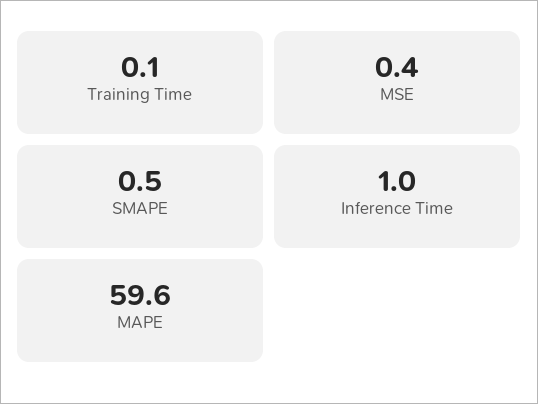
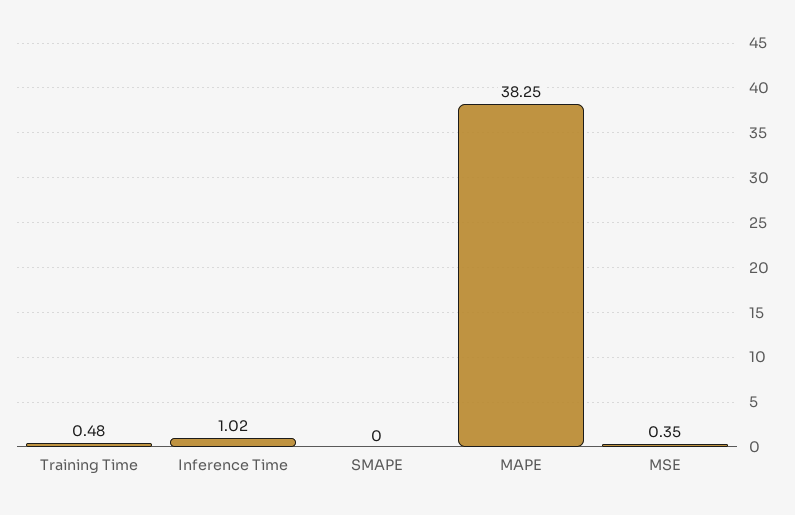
  {
-   "Training Time": 0.1,
+   "Training Time": 0.48,
    "MSE": 0.35,
-   "SMAPE": 0.5,
+   "SMAPE": 0,
    "Inference Time": 1.02,
-   "MAPE": 59.6
+   "MAPE": 38.25
  }

